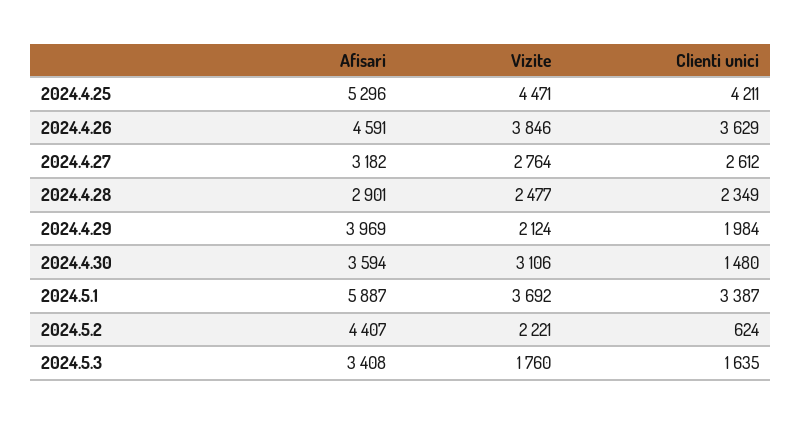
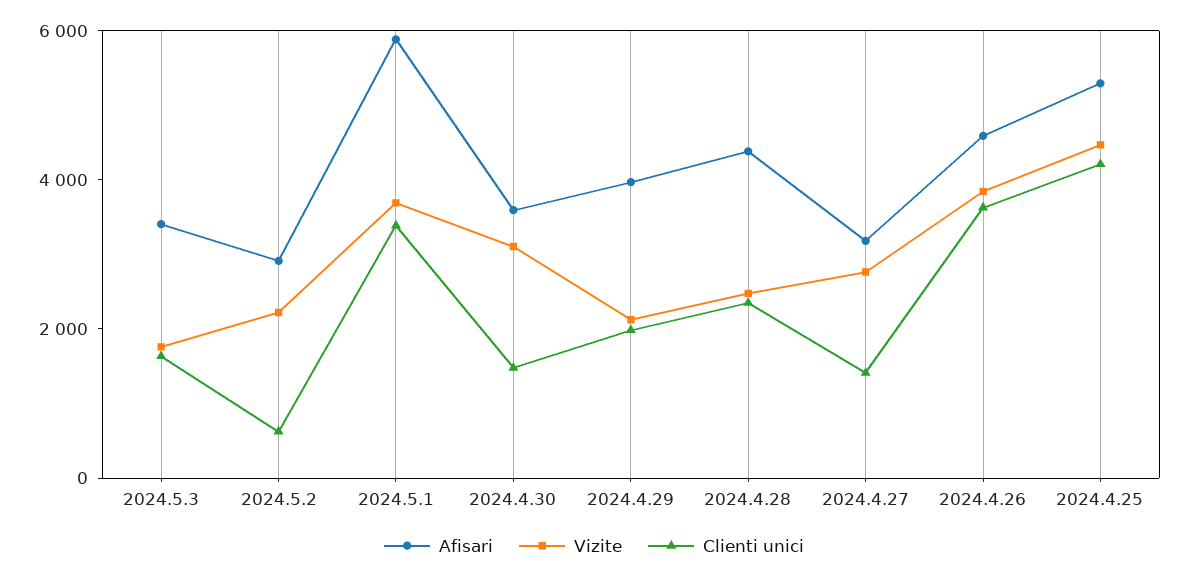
  {
    "Afisari": {
      "2024.4.25": 5296,
      "2024.4.26": 4591,
      "2024.4.27": 3182,
-     "2024.4.28": 2901,
+     "2024.4.28": 4500,
      "2024.4.29": 3969,
      "2024.4.30": 3594,
      "2024.5.1": 5887,
-     "2024.5.2": 4407,
+     "2024.5.2": 3000,
      "2024.5.3": 3408
    },
    "Vizite": {
      "2024.4.25": 4471,
      "2024.4.26": 3846,
      "2024.4.27": 2764,
      "2024.4.28": 2477,
      "2024.4.29": 2124,
      "2024.4.30": 3106,
      "2024.5.1": 3692,
      "2024.5.2": 2221,
      "2024.5.3": 1760
    },
    "Clienti unici": {
      "2024.4.25": 4211,
      "2024.4.26": 3629,
-     "2024.4.27": 2612,
+     "2024.4.27": 1500,
      "2024.4.28": 2349,
      "2024.4.29": 1984,
      "2024.4.30": 1480,
      "2024.5.1": 3387,
      "2024.5.2": 624,
      "2024.5.3": 1635
    }
  }

